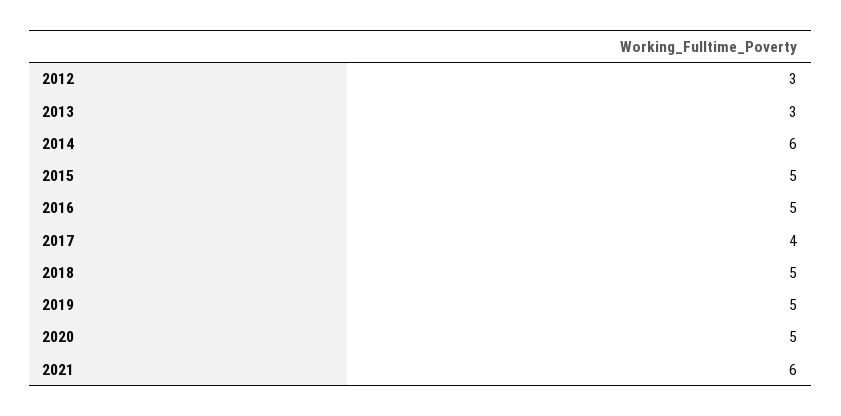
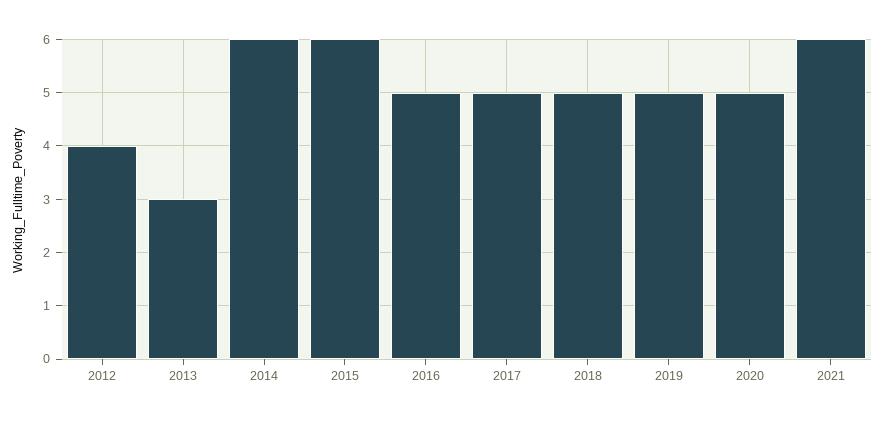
  {
-   "2012": 3,
+   "2012": 4,
    "2013": 3,
    "2014": 6,
-   "2015": 5,
+   "2015": 6,
    "2016": 5,
-   "2017": 4,
+   "2017": 5,
    "2018": 5,
    "2019": 5,
    "2020": 5,
    "2021": 6
  }

